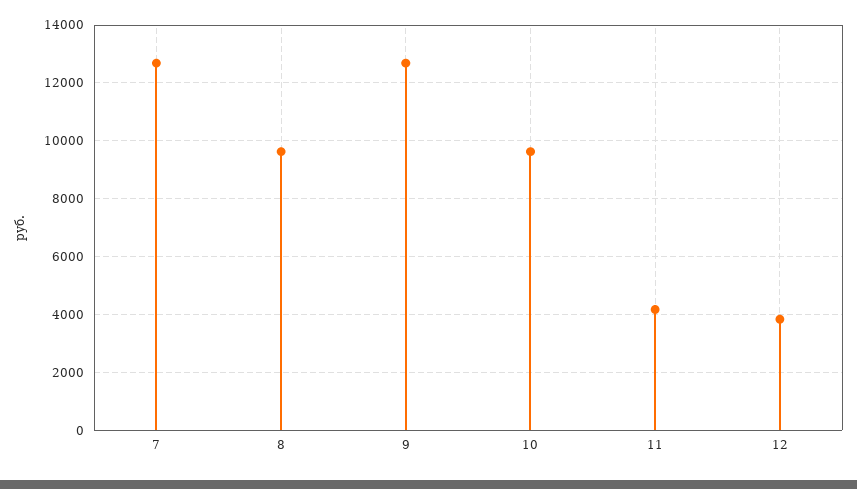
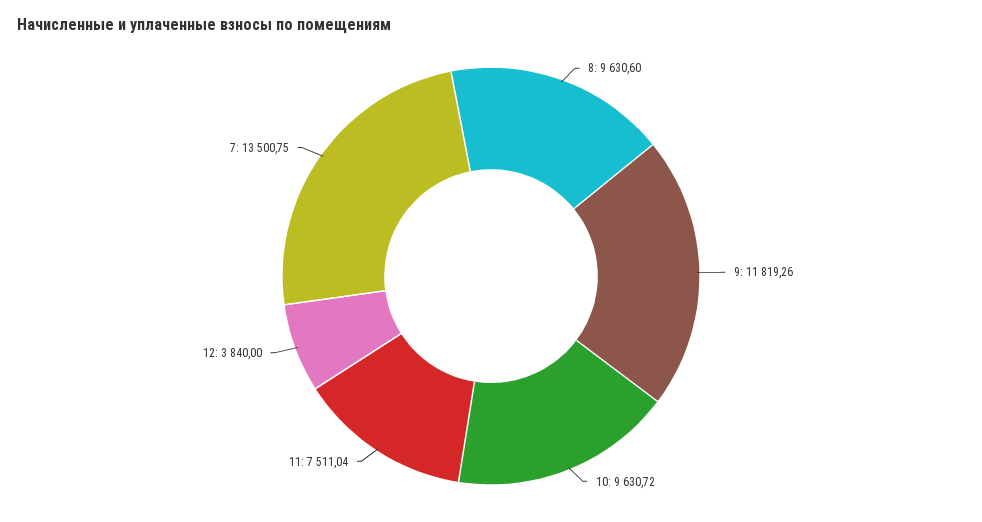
  {
-   "7": 12750,
+   "7": 13500.75,
    "8": 9630.6,
-   "9": 12750,
+   "9": 11819.26,
    "10": 9630.72,
-   "11": 4250,
+   "11": 7511.04,
    "12": 3840
  }

